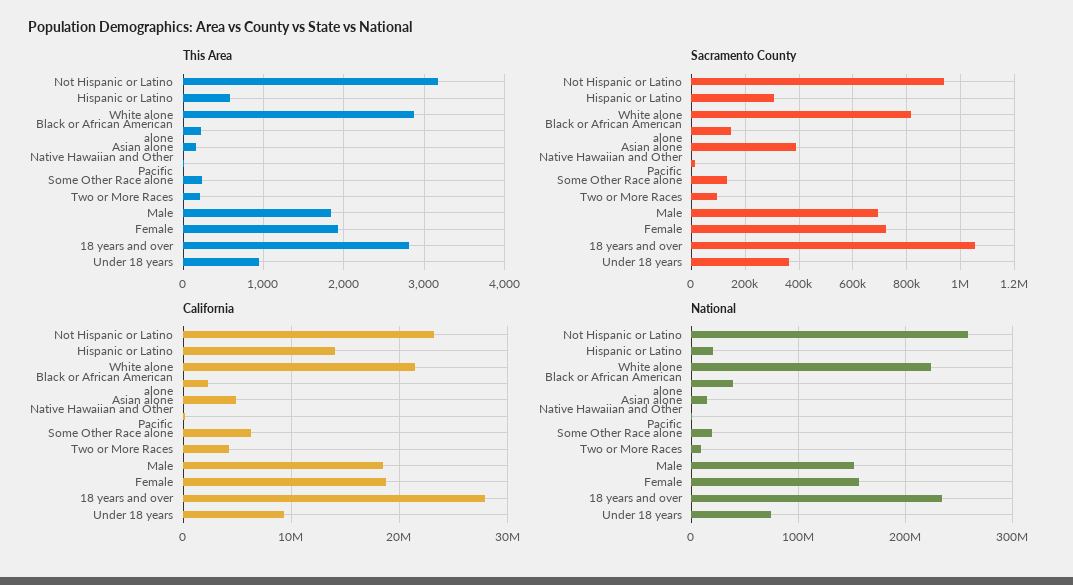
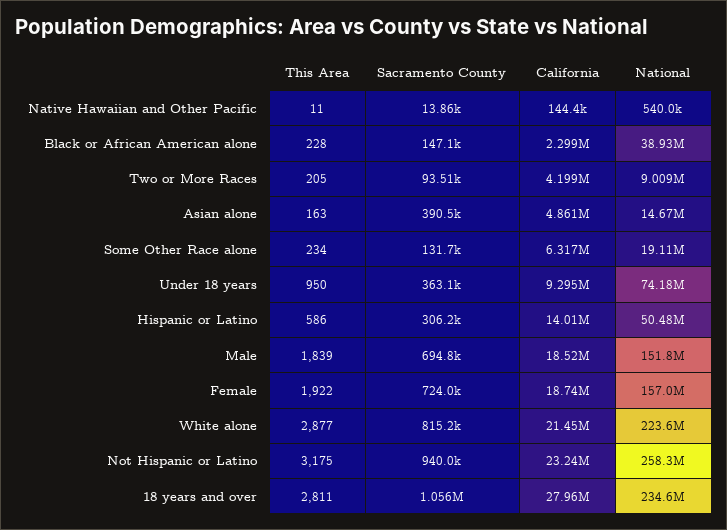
  {
    "This Area": {
      "Not Hispanic or Latino": 3175,
      "Hispanic or Latino": 586,
      "White alone": 2877,
      "Black or African American alone": 228,
      "Asian alone": 163,
      "Native Hawaiian and Other Pacific": 11,
      "Some Other Race alone": 234,
      "Two or More Races": 205,
      "Male": 1839,
      "Female": 1922,
      "18 years and over": 2811,
      "Under 18 years": 950
    },
    "Sacramento County": {
      "Not Hispanic or Latino": 940000,
      "Hispanic or Latino": 306200,
      "White alone": 815200,
      "Black or African American alone": 147100,
      "Asian alone": 390500,
      "Native Hawaiian and Other Pacific": 13860,
      "Some Other Race alone": 131700,
      "Two or More Races": 93510,
      "Male": 694800,
      "Female": 724000,
      "18 years and over": 1056000,
      "Under 18 years": 363100
    },
    "California": {
      "Not Hispanic or Latino": 23240000,
      "Hispanic or Latino": 14010000,
      "White alone": 21450000,
      "Black or African American alone": 2299000,
      "Asian alone": 4861000,
      "Native Hawaiian and Other Pacific": 144400,
      "Some Other Race alone": 6317000,
      "Two or More Races": 4199000,
      "Male": 18520000,
      "Female": 18740000,
      "18 years and over": 27960000,
      "Under 18 years": 9295000
    },
    "National": {
      "Not Hispanic or Latino": 258300000,
-     "Hispanic or Latino": 20000000,
+     "Hispanic or Latino": 50480000,
      "White alone": 223600000,
      "Black or African American alone": 38930000,
      "Asian alone": 14670000,
      "Native Hawaiian and Other Pacific": 540000,
      "Some Other Race alone": 19110000,
      "Two or More Races": 9009000,
      "Male": 151800000,
      "Female": 157000000,
      "18 years and over": 234600000,
      "Under 18 years": 74180000
    }
  }

